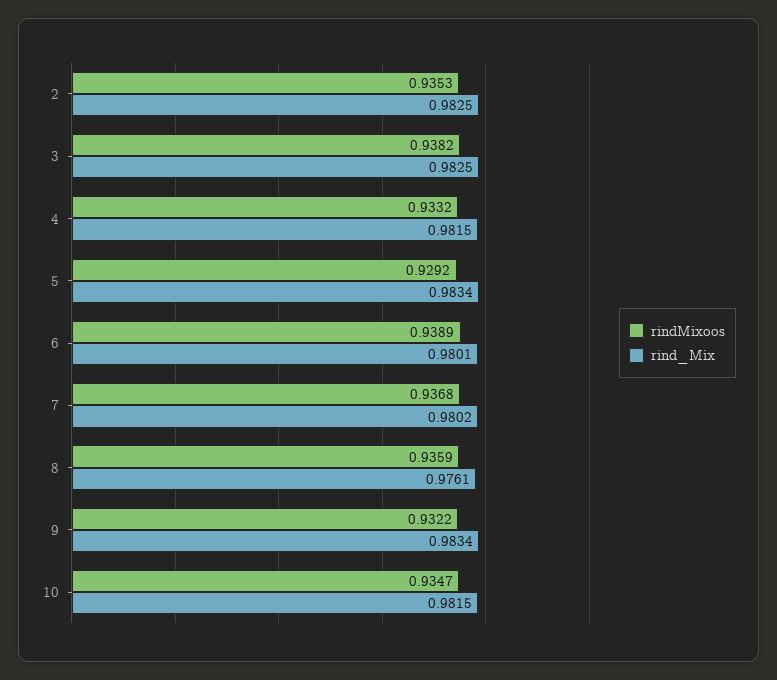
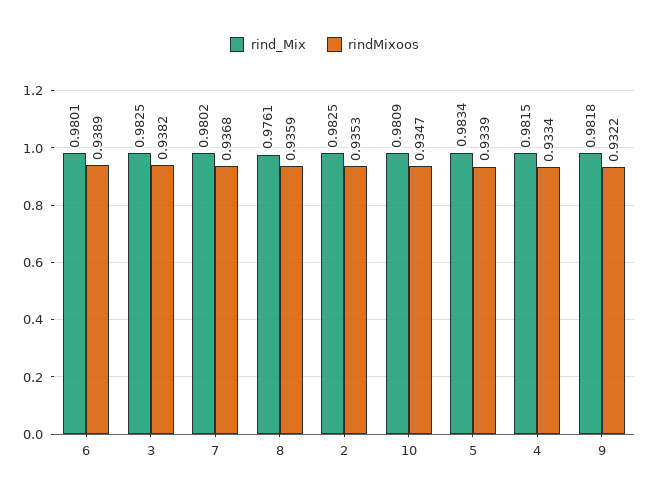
  {
    "rindMixoos": {
      "2": 0.9353,
      "3": 0.9382,
-     "4": 0.9332,
+     "4": 0.9334,
-     "5": 0.9292,
+     "5": 0.9339,
      "6": 0.9389,
      "7": 0.9368,
      "8": 0.9359,
      "9": 0.9322,
      "10": 0.9347
    },
    "rind_Mix": {
      "2": 0.9825,
      "3": 0.9825,
      "4": 0.9815,
      "5": 0.9834,
      "6": 0.9801,
      "7": 0.9802,
      "8": 0.9761,
-     "9": 0.9834,
+     "9": 0.9818,
-     "10": 0.9815
+     "10": 0.9809
    }
  }

